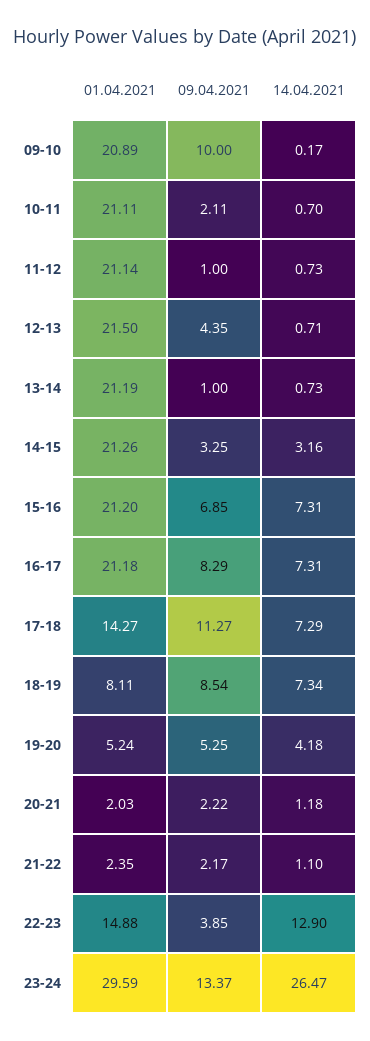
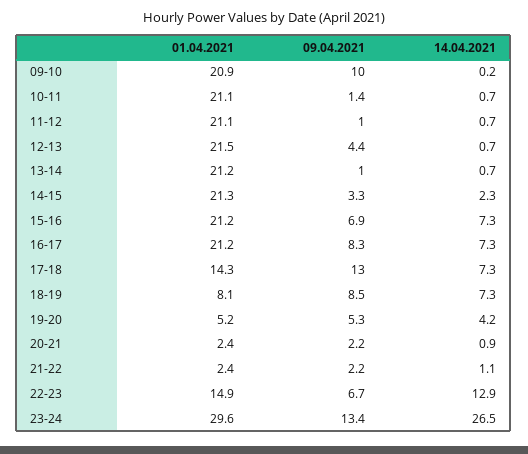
  {
    "01.04.2021": {
      "09-10": 20.89,
      "10-11": 21.11,
      "11-12": 21.14,
      "12-13": 21.5,
      "13-14": 21.19,
      "14-15": 21.26,
      "15-16": 21.2,
      "16-17": 21.18,
      "17-18": 14.27,
      "18-19": 8.11,
      "19-20": 5.24,
-     "20-21": 2.03,
+     "20-21": 2.4,
      "21-22": 2.35,
      "22-23": 14.88,
      "23-24": 29.59
    },
    "09.04.2021": {
      "09-10": 10,
-     "10-11": 2.11,
+     "10-11": 1.4,
      "11-12": 1,
      "12-13": 4.35,
      "13-14": 1,
      "14-15": 3.25,
      "15-16": 6.85,
      "16-17": 8.29,
-     "17-18": 11.27,
+     "17-18": 13,
      "18-19": 8.54,
      "19-20": 5.25,
      "20-21": 2.22,
      "21-22": 2.17,
-     "22-23": 3.85,
+     "22-23": 6.7,
      "23-24": 13.37
    },
    "14.04.2021": {
      "09-10": 0.17,
      "10-11": 0.7,
      "11-12": 0.73,
      "12-13": 0.71,
      "13-14": 0.73,
-     "14-15": 3.16,
+     "14-15": 2.3,
      "15-16": 7.31,
      "16-17": 7.31,
      "17-18": 7.29,
      "18-19": 7.34,
      "19-20": 4.18,
-     "20-21": 1.18,
+     "20-21": 0.9,
      "21-22": 1.1,
      "22-23": 12.9,
      "23-24": 26.47
    }
  }

